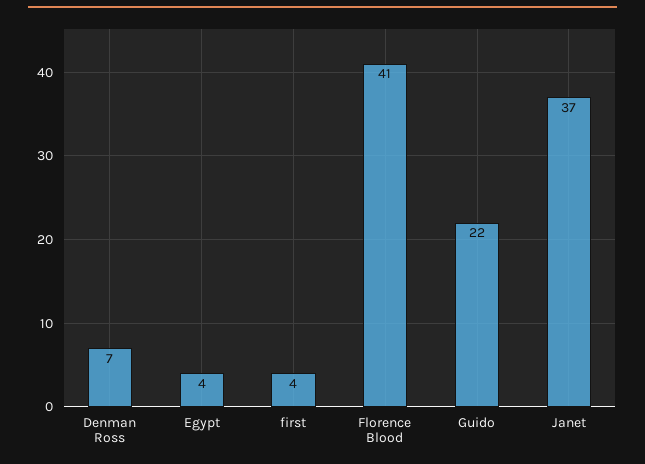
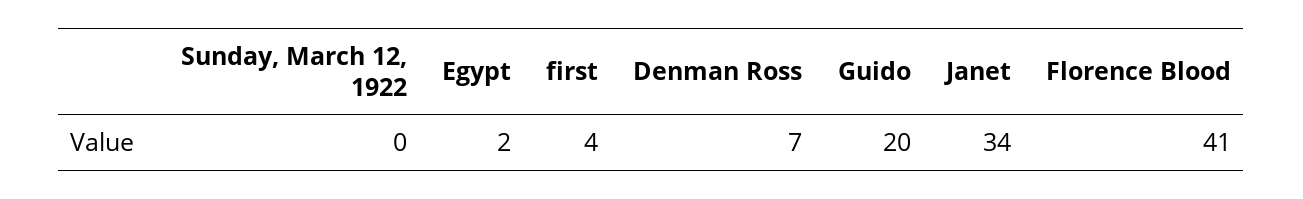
  {
    "Denman Ross": 7,
-   "Egypt": 4,
+   "Egypt": 2,
    "first": 4,
    "Florence Blood": 41,
-   "Guido": 22,
+   "Guido": 20,
-   "Janet": 37
+   "Janet": 34,
+   "Sunday, March 12, 1922": 0
  }

